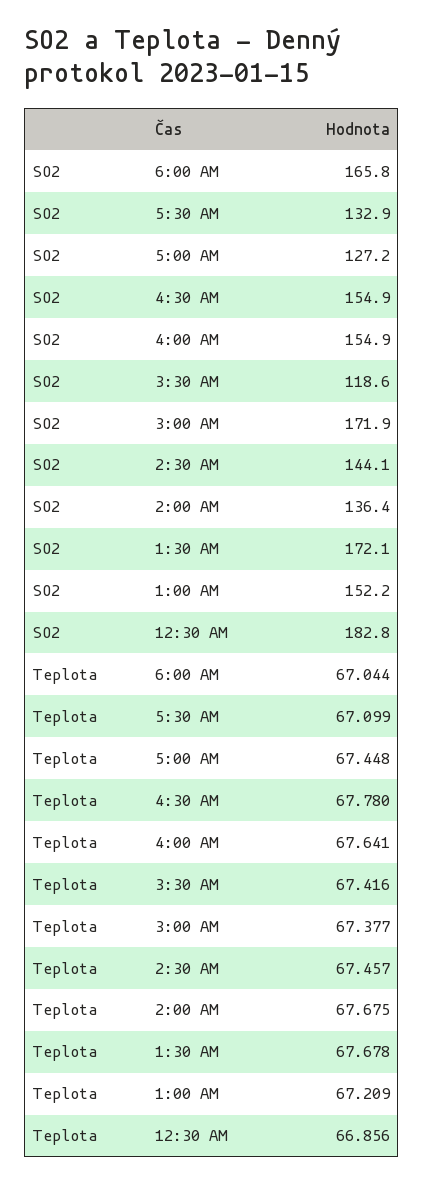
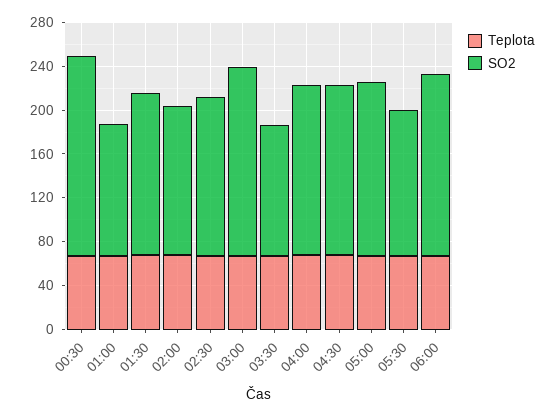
  {
    "SO2": {
      "6:00 AM": 165.8,
      "5:30 AM": 132.9,
-     "5:00 AM": 127.2,
+     "5:00 AM": 160,
      "4:30 AM": 154.9,
      "4:00 AM": 154.9,
      "3:30 AM": 118.6,
      "3:00 AM": 171.9,
      "2:30 AM": 144.1,
      "2:00 AM": 136.4,
-     "1:30 AM": 172.1,
+     "1:30 AM": 150,
-     "1:00 AM": 152.2,
+     "1:00 AM": 120,
      "12:30 AM": 182.8
    },
    "Teplota": {
      "6:00 AM": 67.044,
      "5:30 AM": 67.099,
      "5:00 AM": 67.448,
      "4:30 AM": 67.78,
      "4:00 AM": 67.641,
      "3:30 AM": 67.416,
      "3:00 AM": 67.377,
      "2:30 AM": 67.457,
      "2:00 AM": 67.675,
      "1:30 AM": 67.678,
      "1:00 AM": 67.209,
      "12:30 AM": 66.856
    }
  }

